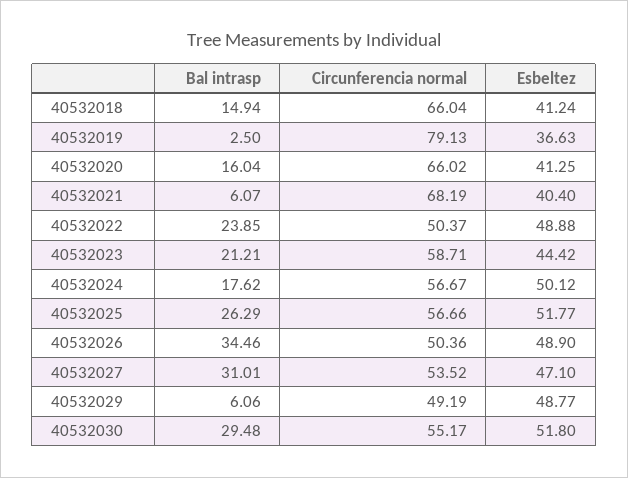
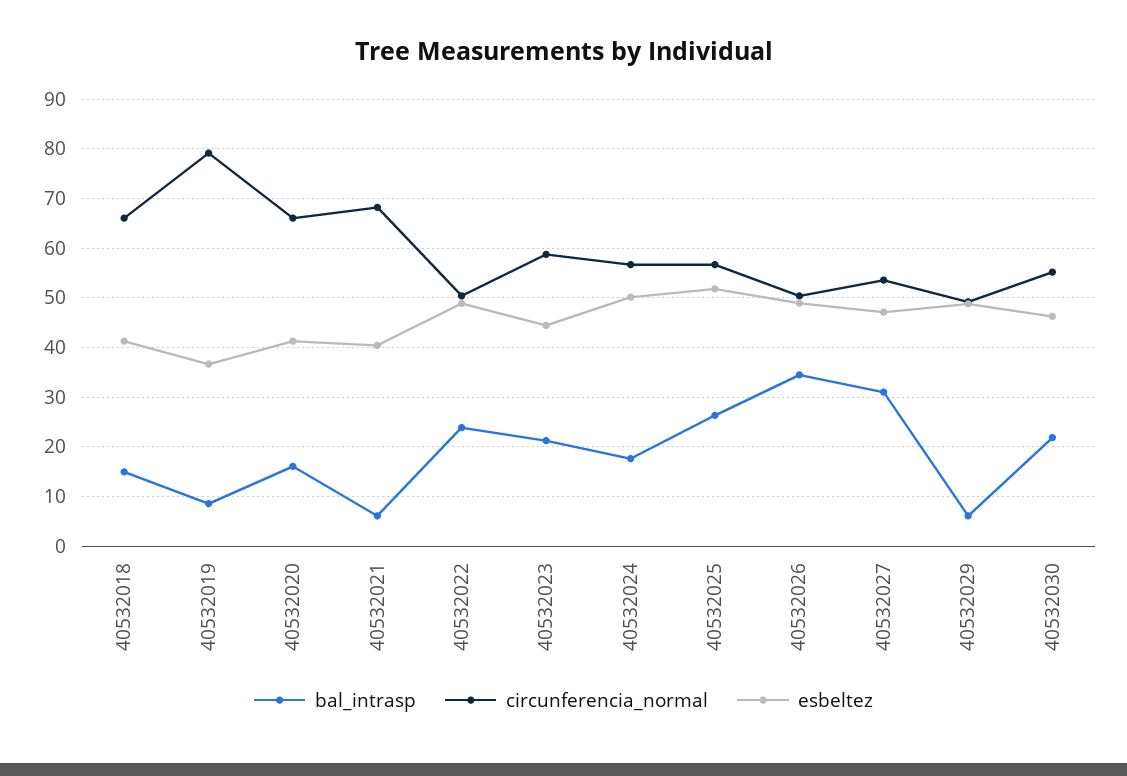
  {
    "Bal intrasp": {
      "40532018": 14.94,
-     "40532019": 2.5,
+     "40532019": 8,
      "40532020": 16.04,
      "40532021": 6.07,
      "40532022": 23.85,
      "40532023": 21.21,
      "40532024": 17.62,
      "40532025": 26.29,
      "40532026": 34.46,
      "40532027": 31.01,
      "40532029": 6.06,
-     "40532030": 29.48
+     "40532030": 22
    },
    "Circunferencia normal": {
      "40532018": 66.04,
      "40532019": 79.13,
      "40532020": 66.02,
      "40532021": 68.19,
      "40532022": 50.37,
      "40532023": 58.71,
      "40532024": 56.67,
      "40532025": 56.66,
      "40532026": 50.36,
      "40532027": 53.52,
      "40532029": 49.19,
      "40532030": 55.17
    },
    "Esbeltez": {
      "40532018": 41.24,
      "40532019": 36.63,
      "40532020": 41.25,
      "40532021": 40.4,
      "40532022": 48.88,
      "40532023": 44.42,
      "40532024": 50.12,
      "40532025": 51.77,
      "40532026": 48.9,
      "40532027": 47.1,
      "40532029": 48.77,
-     "40532030": 51.8
+     "40532030": 46
    }
  }

